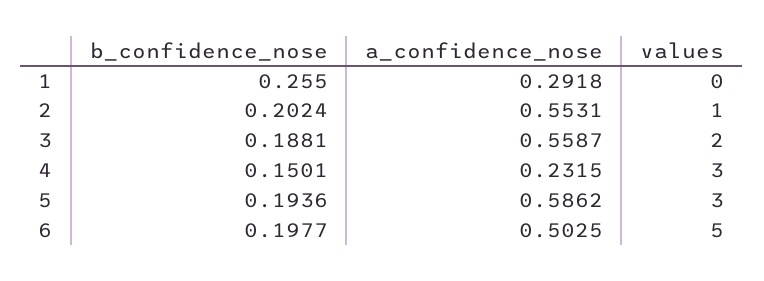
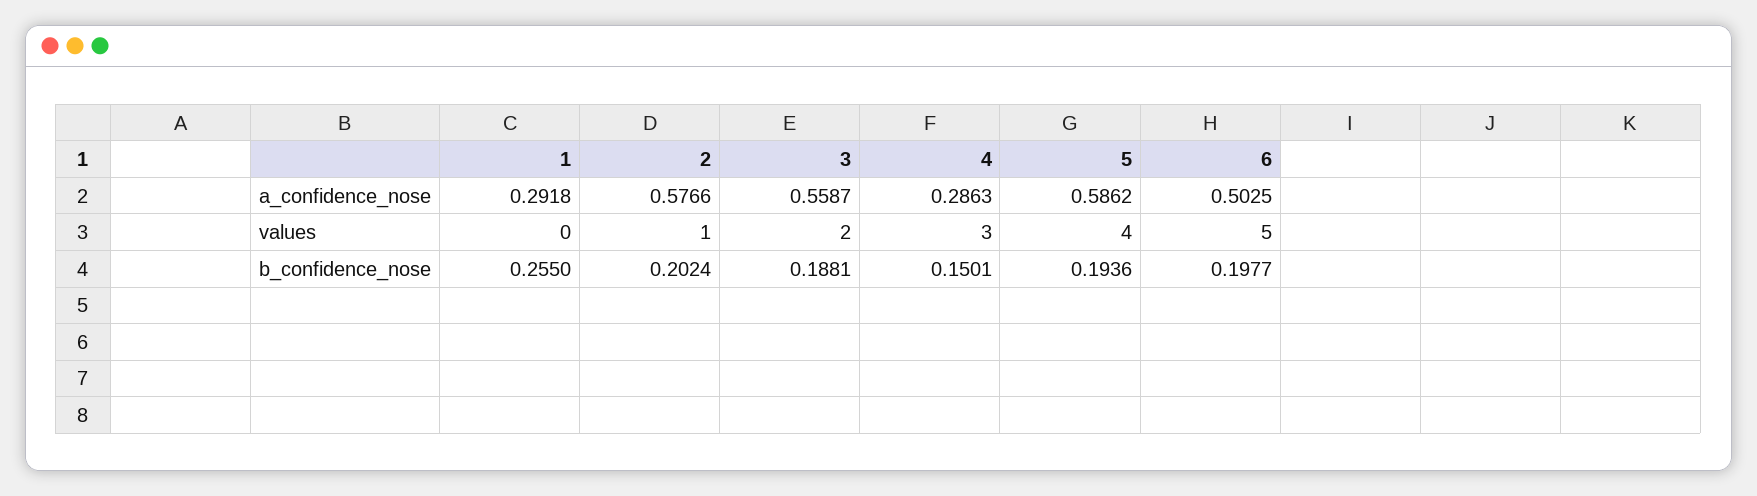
  {
    "b_confidence_nose": {
      "1": 0.255,
      "2": 0.2024,
      "3": 0.1881,
      "4": 0.1501,
      "5": 0.1936,
      "6": 0.1977
    },
    "a_confidence_nose": {
      "1": 0.2918,
-     "2": 0.5531,
+     "2": 0.5766,
      "3": 0.5587,
-     "4": 0.2315,
+     "4": 0.2863,
      "5": 0.5862,
      "6": 0.5025
    },
    "values": {
      "1": 0,
      "2": 1,
      "3": 2,
      "4": 3,
-     "5": 3,
+     "5": 4,
      "6": 5
    }
  }

